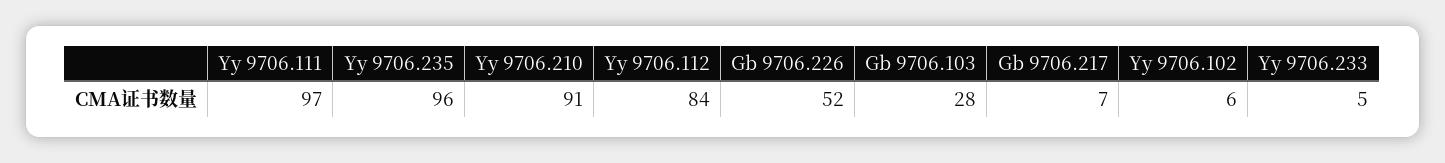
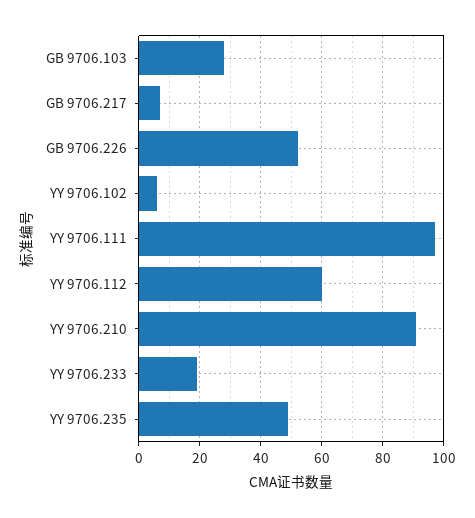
  {
    "Yy 9706.111": 97,
-   "Yy 9706.235": 96,
+   "Yy 9706.235": 50,
    "Yy 9706.210": 91,
-   "Yy 9706.112": 84,
+   "Yy 9706.112": 60,
    "Gb 9706.226": 52,
    "Gb 9706.103": 28,
    "Gb 9706.217": 7,
    "Yy 9706.102": 6,
-   "Yy 9706.233": 5
+   "Yy 9706.233": 20
  }

